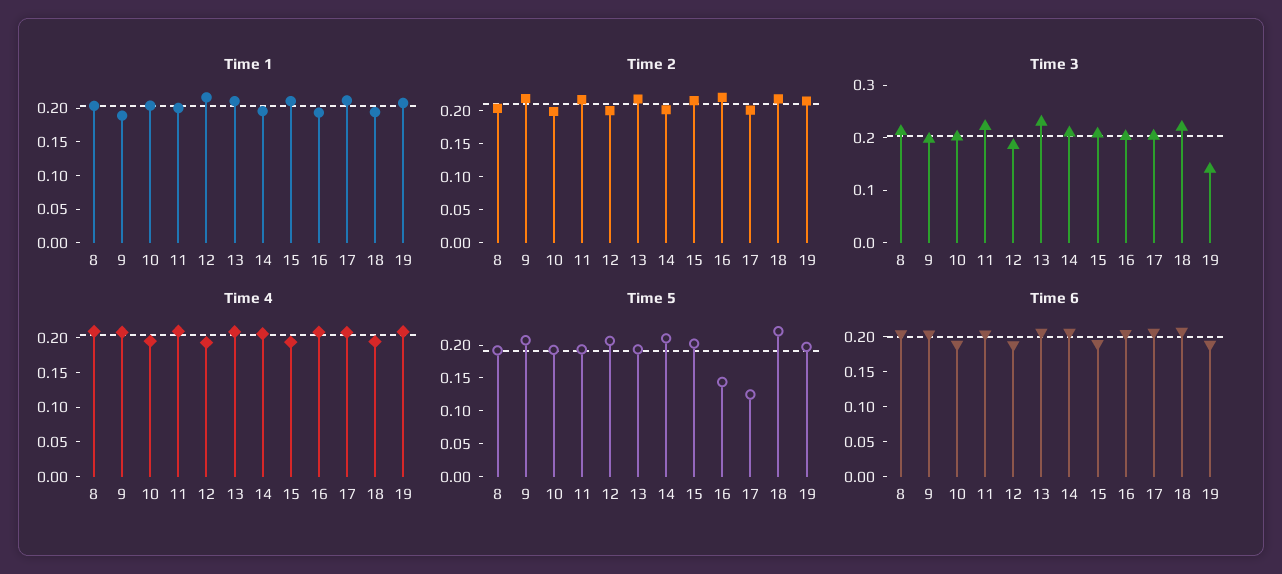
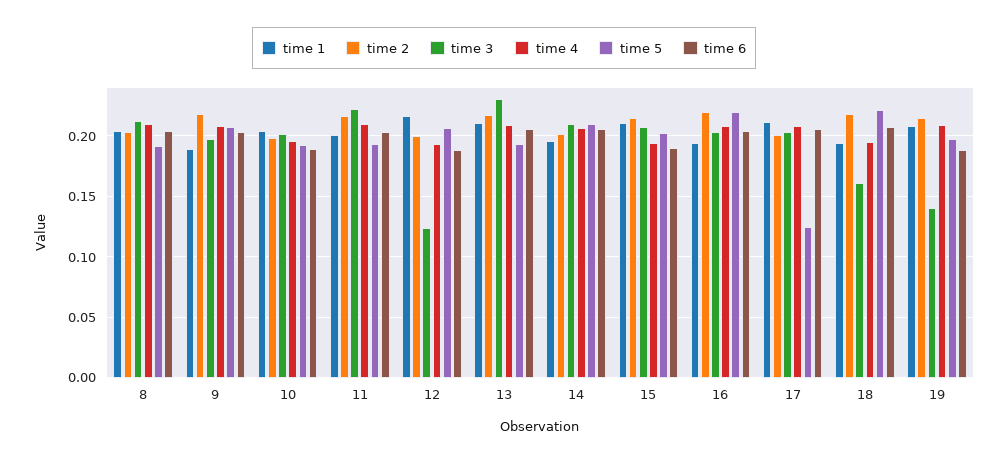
  {
    "Time 1": {
      "8": 0.205,
      "9": 0.19,
      "10": 0.205,
      "11": 0.2,
      "12": 0.215,
      "13": 0.21,
      "14": 0.195,
      "15": 0.21,
      "16": 0.195,
      "17": 0.21,
      "18": 0.195,
      "19": 0.21
    },
    "Time 2": {
      "8": 0.205,
      "9": 0.22,
      "10": 0.2,
      "11": 0.215,
      "12": 0.2,
      "13": 0.215,
      "14": 0.2,
      "15": 0.215,
      "16": 0.22,
      "17": 0.2,
      "18": 0.22,
      "19": 0.215
    },
    "Time 3": {
      "8": 0.21,
      "9": 0.195,
      "10": 0.2,
      "11": 0.22,
-     "12": 0.18,
+     "12": 0.125,
      "13": 0.23,
      "14": 0.21,
      "15": 0.21,
      "16": 0.205,
      "17": 0.205,
-     "18": 0.22,
+     "18": 0.16,
      "19": 0.14
    },
    "Time 4": {
      "8": 0.21,
      "9": 0.21,
      "10": 0.195,
      "11": 0.21,
      "12": 0.195,
      "13": 0.21,
      "14": 0.205,
      "15": 0.195,
      "16": 0.21,
      "17": 0.21,
      "18": 0.195,
      "19": 0.21
    },
    "Time 5": {
      "8": 0.19,
      "9": 0.205,
      "10": 0.195,
      "11": 0.195,
      "12": 0.205,
      "13": 0.195,
      "14": 0.21,
      "15": 0.2,
-     "16": 0.15,
+     "16": 0.22,
      "17": 0.125,
      "18": 0.22,
      "19": 0.195
    },
    "Time 6": {
      "8": 0.205,
      "9": 0.205,
      "10": 0.19,
      "11": 0.205,
      "12": 0.19,
      "13": 0.205,
      "14": 0.205,
      "15": 0.19,
      "16": 0.205,
      "17": 0.205,
      "18": 0.205,
      "19": 0.19
    }
  }

